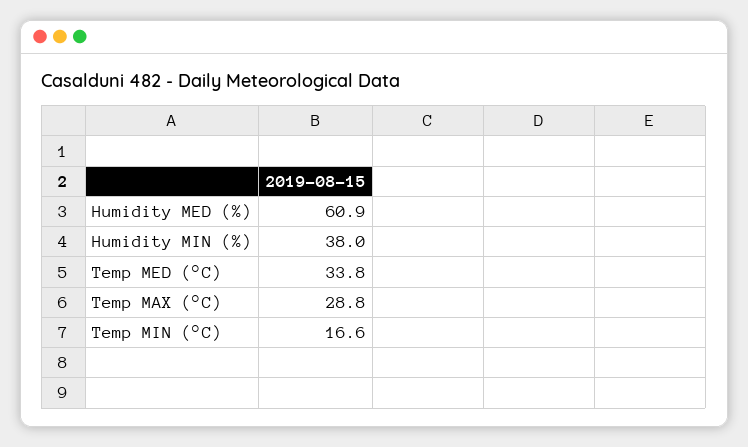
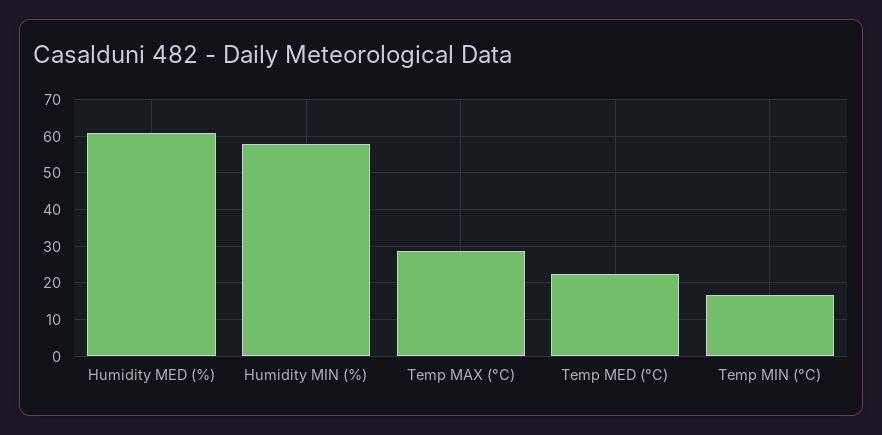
  {
    "Humidity MED (%)": 60.9,
-   "Humidity MIN (%)": 38,
+   "Humidity MIN (%)": 58,
-   "Temp MED (°C)": 33.8,
+   "Temp MED (°C)": 22,
    "Temp MAX (°C)": 28.8,
    "Temp MIN (°C)": 16.6
  }

